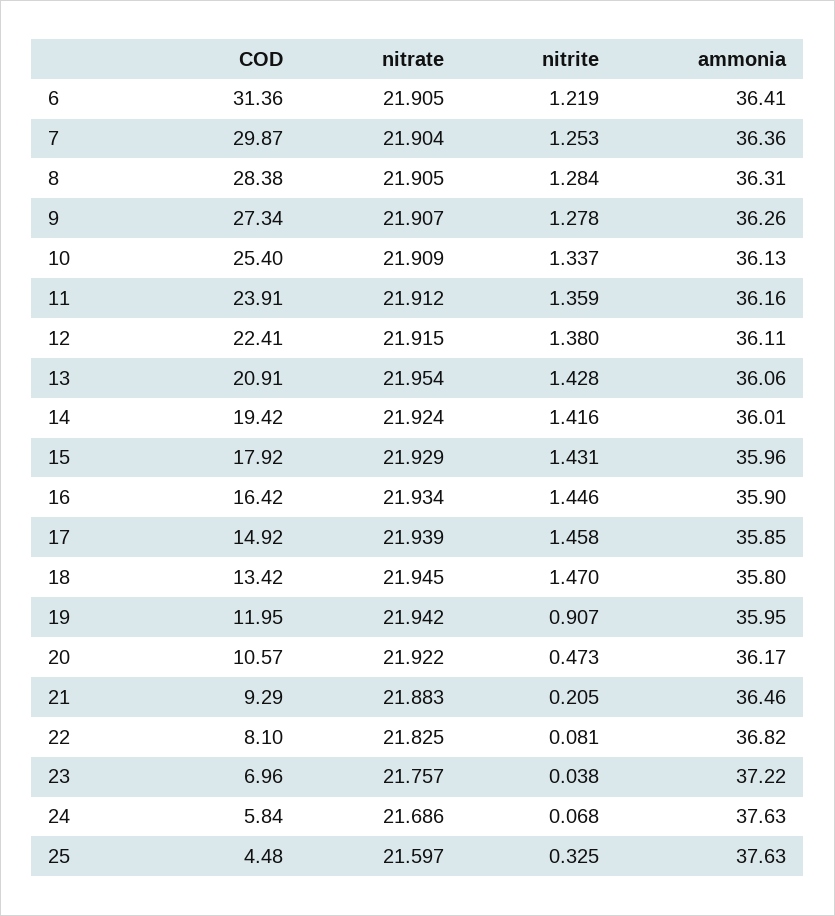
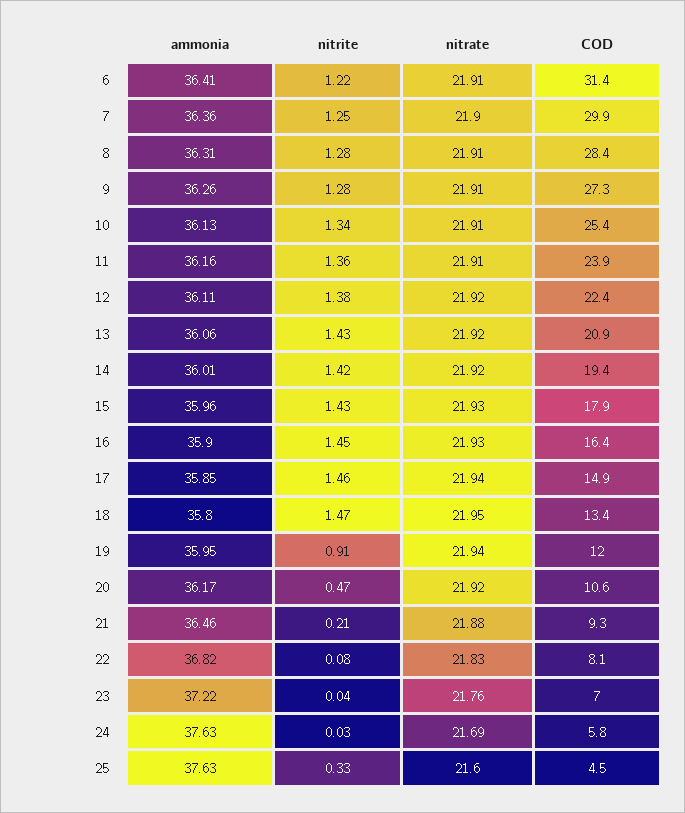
  {
    "COD": {
      "6": 31.36,
      "7": 29.87,
      "8": 28.38,
      "9": 27.34,
      "10": 25.4,
      "11": 23.91,
      "12": 22.41,
      "13": 20.91,
      "14": 19.42,
      "15": 17.92,
      "16": 16.42,
      "17": 14.92,
      "18": 13.42,
      "19": 11.95,
      "20": 10.57,
      "21": 9.29,
      "22": 8.1,
      "23": 6.96,
      "24": 5.84,
      "25": 4.48
    },
    "nitrate": {
      "6": 21.905,
      "7": 21.904,
      "8": 21.905,
      "9": 21.907,
      "10": 21.909,
      "11": 21.912,
      "12": 21.915,
-     "13": 21.954,
+     "13": 21.92,
      "14": 21.924,
      "15": 21.929,
      "16": 21.934,
      "17": 21.939,
      "18": 21.945,
      "19": 21.942,
      "20": 21.922,
      "21": 21.883,
      "22": 21.825,
      "23": 21.757,
      "24": 21.686,
      "25": 21.597
    },
    "nitrite": {
      "6": 1.219,
      "7": 1.253,
      "8": 1.284,
      "9": 1.278,
      "10": 1.337,
      "11": 1.359,
      "12": 1.38,
      "13": 1.428,
      "14": 1.416,
      "15": 1.431,
      "16": 1.446,
      "17": 1.458,
      "18": 1.47,
      "19": 0.907,
      "20": 0.473,
      "21": 0.205,
      "22": 0.081,
      "23": 0.038,
-     "24": 0.068,
+     "24": 0.03,
      "25": 0.325
    },
    "ammonia": {
      "6": 36.41,
      "7": 36.36,
      "8": 36.31,
      "9": 36.26,
      "10": 36.13,
      "11": 36.16,
      "12": 36.11,
      "13": 36.06,
      "14": 36.01,
      "15": 35.96,
      "16": 35.9,
      "17": 35.85,
      "18": 35.8,
      "19": 35.95,
      "20": 36.17,
      "21": 36.46,
      "22": 36.82,
      "23": 37.22,
      "24": 37.63,
      "25": 37.63
    }
  }

